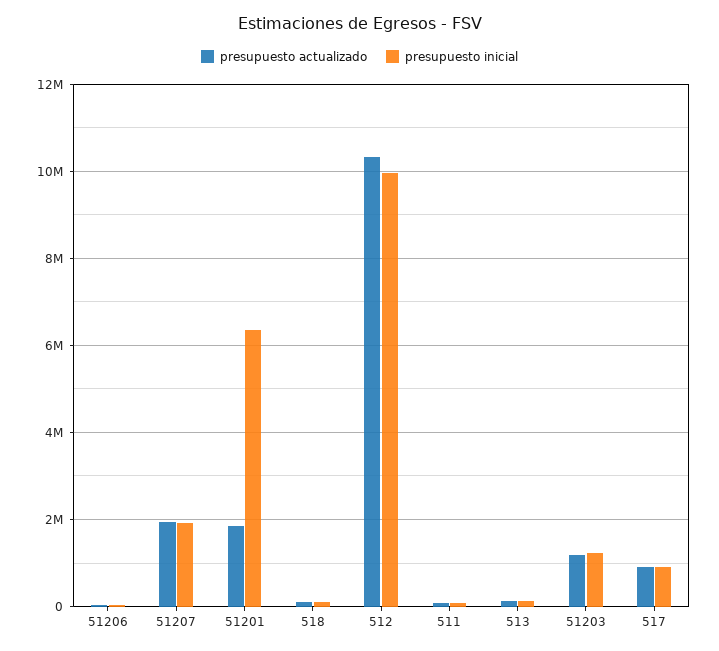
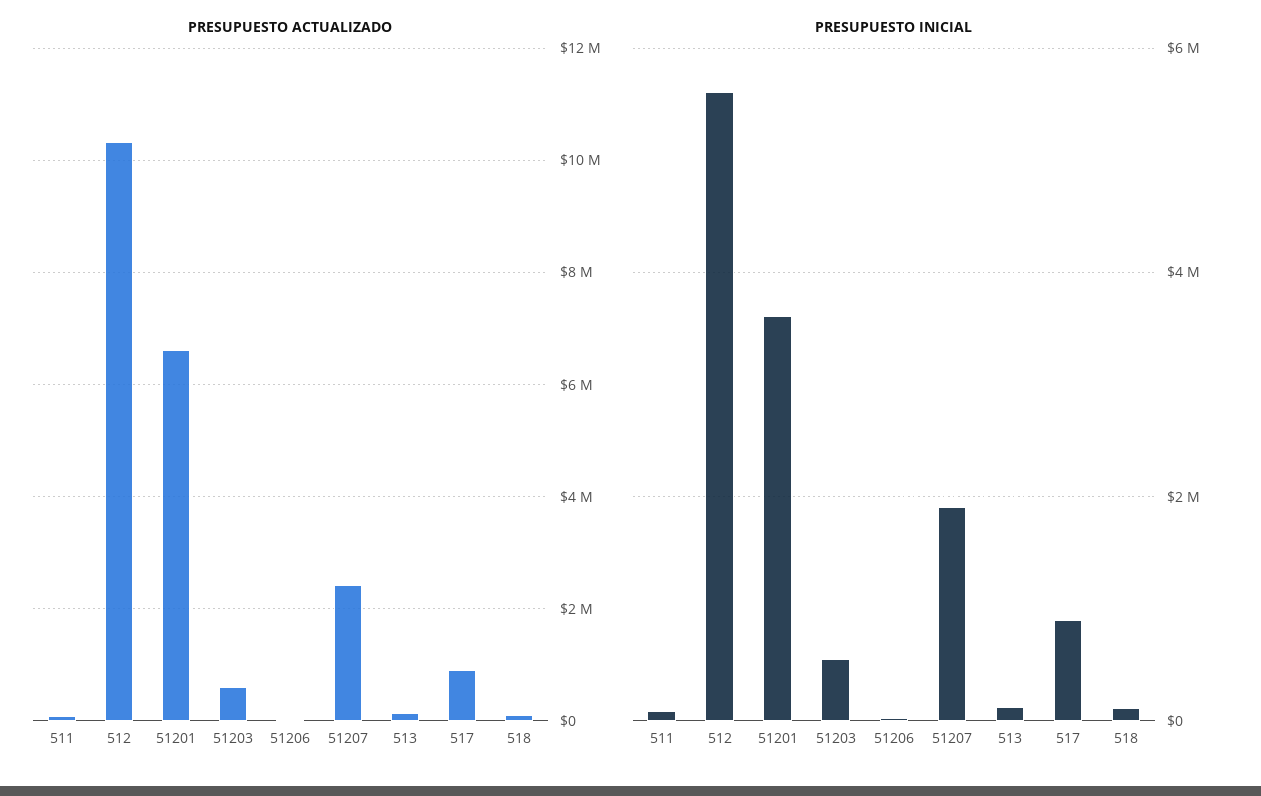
  {
    "presupuesto actualizado": {
      "51206": 0,
-     "51207": 2000000,
+     "51207": 2400000,
-     "51201": 1800000,
+     "51201": 6600000,
      "518": 200000,
      "512": 10400000,
      "511": 0,
      "513": 200000,
-     "51203": 1200000,
+     "51203": 600000,
      "517": 1000000
    },
    "presupuesto inicial": {
      "51206": 0,
      "51207": 2000000,
-     "51201": 6400000,
+     "51201": 3600000,
      "518": 200000,
-     "512": 10000000,
+     "512": 5600000,
      "511": 0,
      "513": 200000,
-     "51203": 1200000,
+     "51203": 600000,
      "517": 1000000
    }
  }

